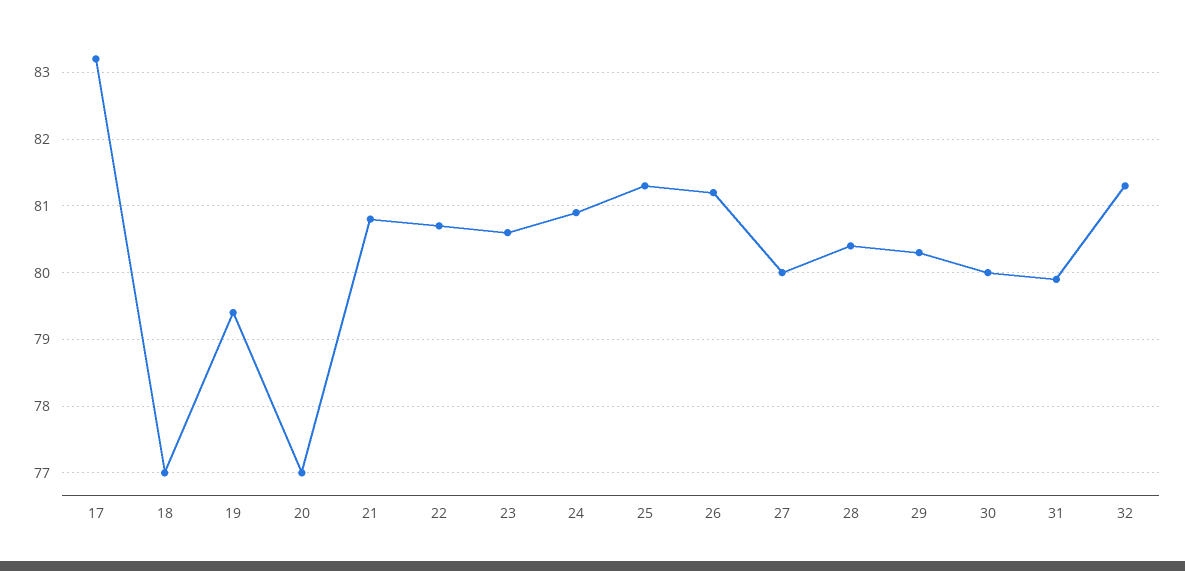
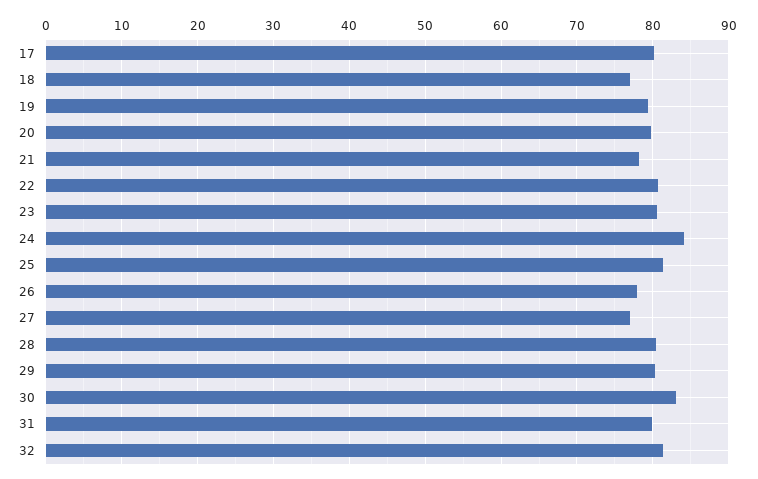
  {
-   "17": 83.2,
+   "17": 80,
    "18": 77,
    "19": 79.4,
-   "20": 77,
+   "20": 80,
-   "21": 80.8,
+   "21": 78,
    "22": 80.7,
    "23": 80.6,
-   "24": 80.9,
+   "24": 84,
    "25": 81.3,
-   "26": 81.2,
+   "26": 78,
-   "27": 80,
+   "27": 77,
    "28": 80.4,
    "29": 80.3,
-   "30": 80,
+   "30": 83,
    "31": 79.9,
    "32": 81.3
  }

